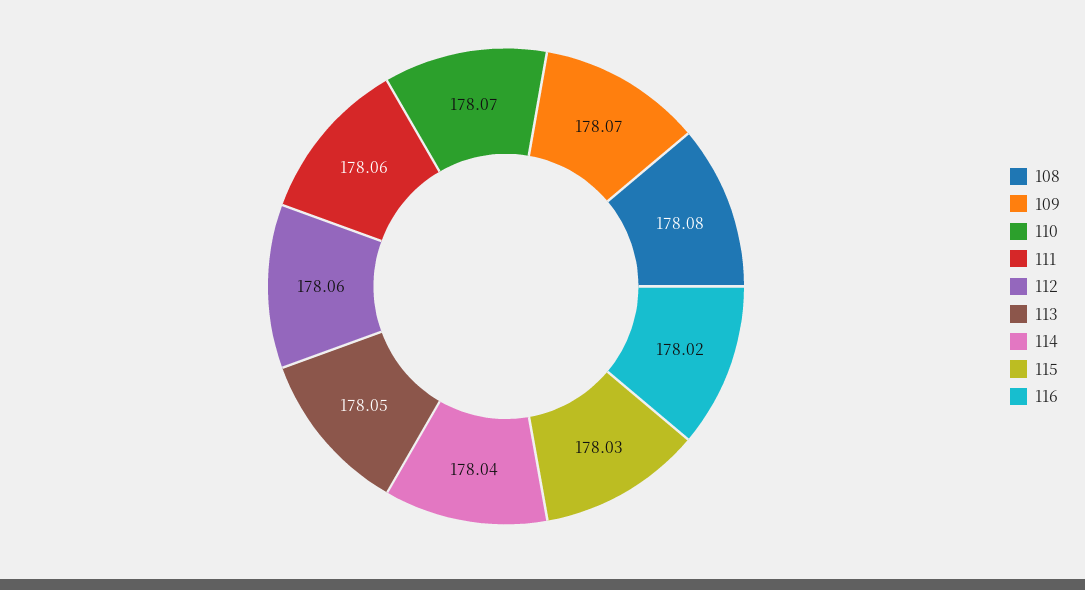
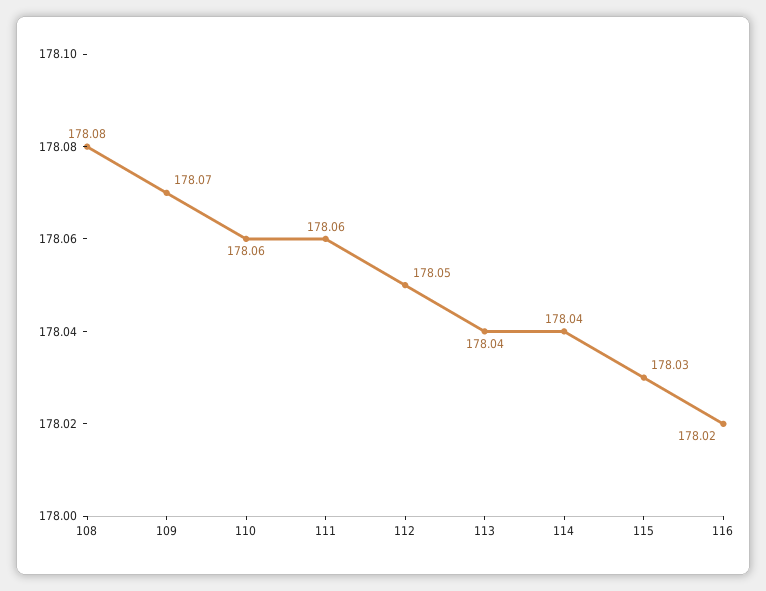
  {
    "108": 178.08,
    "109": 178.07,
-   "110": 178.07,
+   "110": 178.06,
    "111": 178.06,
-   "112": 178.06,
+   "112": 178.05,
-   "113": 178.05,
+   "113": 178.04,
    "114": 178.04,
    "115": 178.03,
    "116": 178.02
  }

